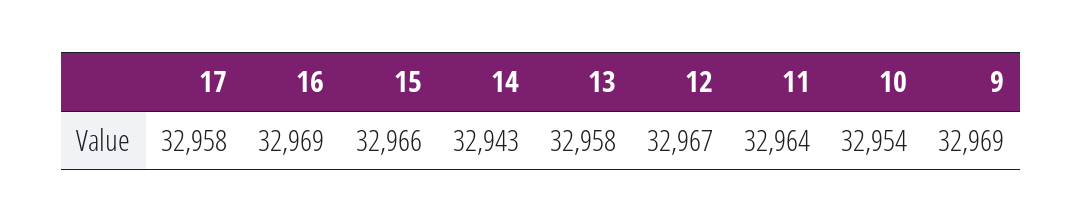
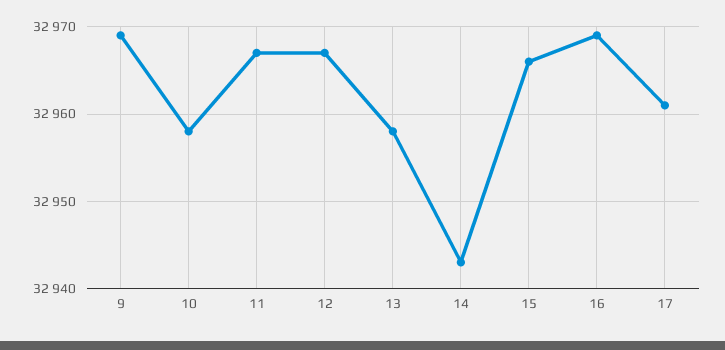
  {
-   "17": 32958,
+   "17": 32961,
    "16": 32969,
    "15": 32966,
    "14": 32943,
    "13": 32958,
    "12": 32967,
-   "11": 32964,
+   "11": 32967,
-   "10": 32954,
+   "10": 32958,
    "9": 32969
  }

